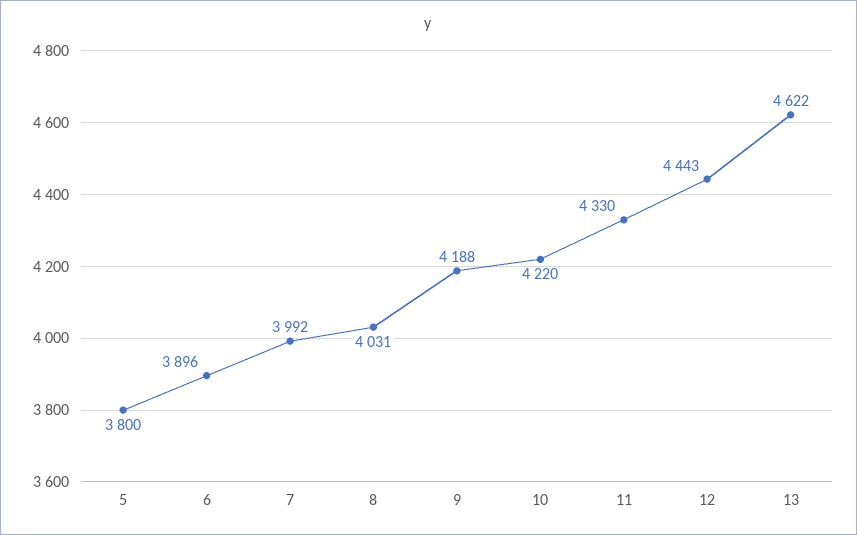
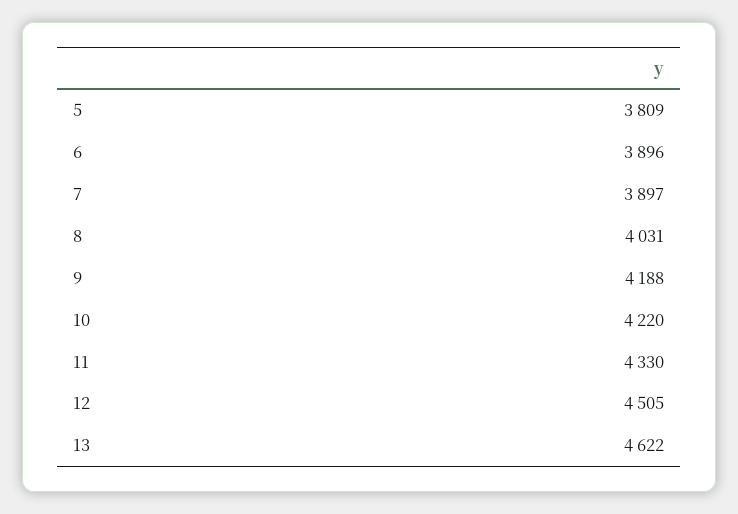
  {
-   "5": 3800,
+   "5": 3809,
    "6": 3896,
-   "7": 3992,
+   "7": 3897,
    "8": 4031,
    "9": 4188,
    "10": 4220,
    "11": 4330,
-   "12": 4443,
+   "12": 4505,
    "13": 4622
  }

